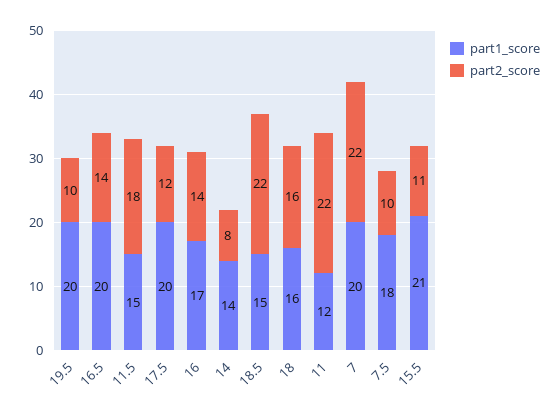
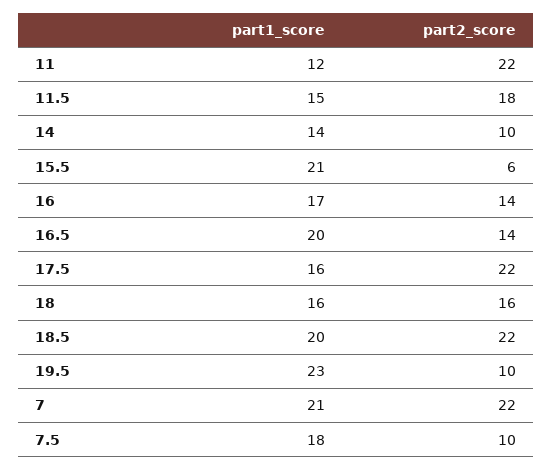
  {
    "part1_score": {
-     "19.5": 20,
+     "19.5": 23,
      "16.5": 20,
      "11.5": 15,
-     "17.5": 20,
+     "17.5": 16,
      "16": 17,
      "14": 14,
-     "18.5": 15,
+     "18.5": 20,
      "18": 16,
      "11": 12,
-     "7": 20,
+     "7": 21,
      "7.5": 18,
      "15.5": 21
    },
    "part2_score": {
      "19.5": 10,
      "16.5": 14,
      "11.5": 18,
-     "17.5": 12,
+     "17.5": 22,
      "16": 14,
-     "14": 8,
+     "14": 10,
      "18.5": 22,
      "18": 16,
      "11": 22,
      "7": 22,
      "7.5": 10,
-     "15.5": 11
+     "15.5": 6
    }
  }

